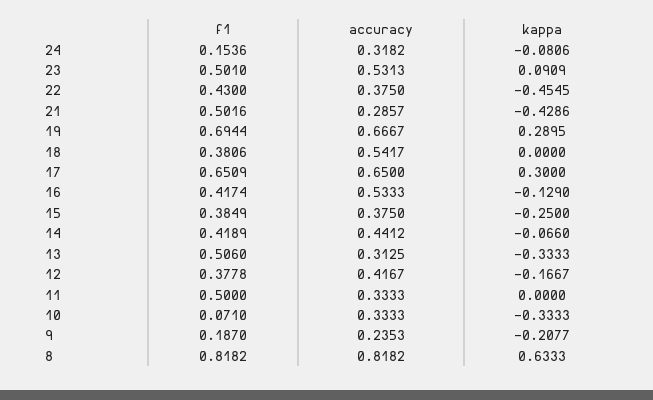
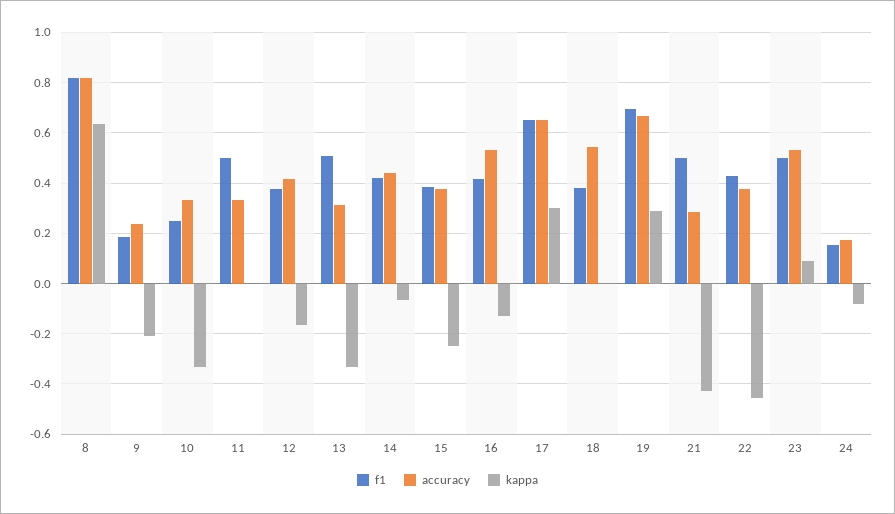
  {
    "f1": {
      "24": 0.1536,
      "23": 0.501,
      "22": 0.43,
      "21": 0.5016,
      "19": 0.6944,
      "18": 0.3806,
      "17": 0.6509,
      "16": 0.4174,
      "15": 0.3849,
      "14": 0.4189,
      "13": 0.506,
      "12": 0.3778,
      "11": 0.5,
-     "10": 0.071,
+     "10": 0.25,
      "9": 0.187,
      "8": 0.8182
    },
    "accuracy": {
-     "24": 0.3182,
+     "24": 0.175,
      "23": 0.5313,
      "22": 0.375,
      "21": 0.2857,
      "19": 0.6667,
      "18": 0.5417,
      "17": 0.65,
      "16": 0.5333,
      "15": 0.375,
      "14": 0.4412,
      "13": 0.3125,
      "12": 0.4167,
      "11": 0.3333,
      "10": 0.3333,
      "9": 0.2353,
      "8": 0.8182
    },
    "kappa": {
      "24": -0.0806,
      "23": 0.0909,
      "22": -0.4545,
      "21": -0.4286,
      "19": 0.2895,
      "18": 0,
      "17": 0.3,
      "16": -0.129,
      "15": -0.25,
      "14": -0.066,
      "13": -0.3333,
      "12": -0.1667,
      "11": 0,
      "10": -0.3333,
      "9": -0.2077,
      "8": 0.6333
    }
  }

